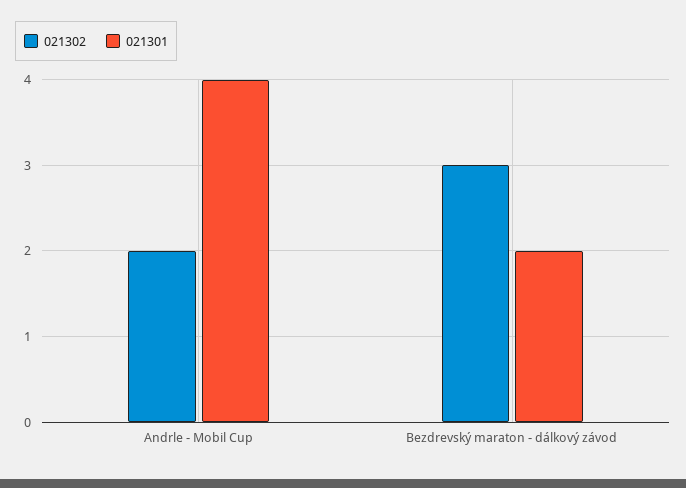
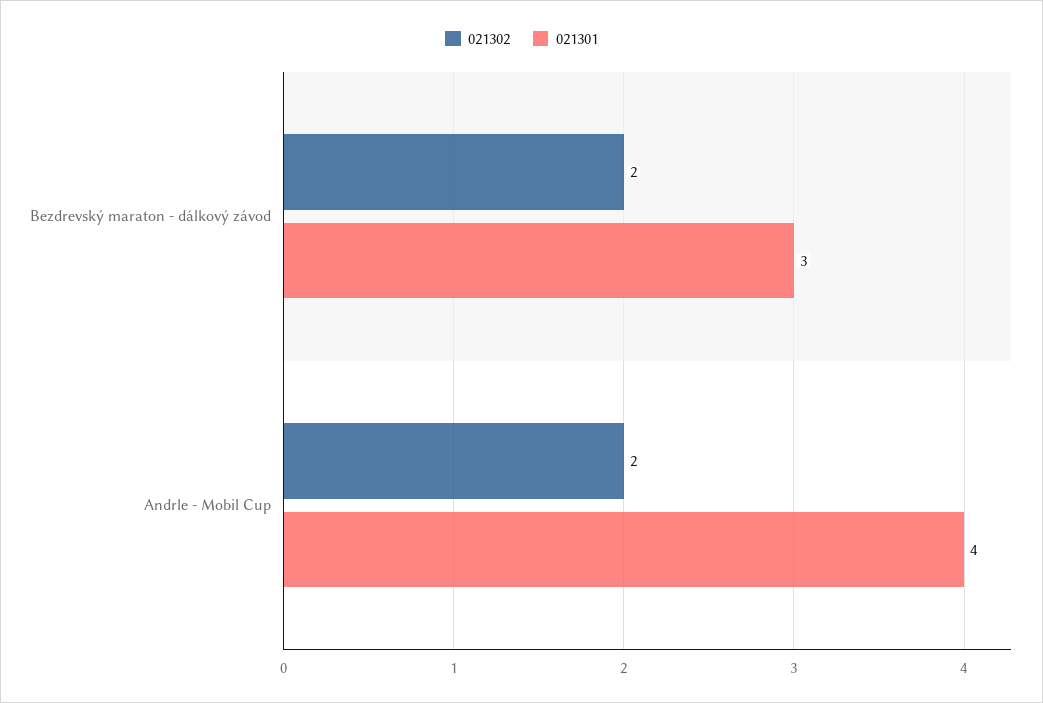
  {
    "021302": {
      "Andrle - Mobil Cup": 2,
-     "Bezdrevský maraton - dálkový závod": 3
+     "Bezdrevský maraton - dálkový závod": 2
    },
    "021301": {
      "Andrle - Mobil Cup": 4,
-     "Bezdrevský maraton - dálkový závod": 2
+     "Bezdrevský maraton - dálkový závod": 3
    }
  }

